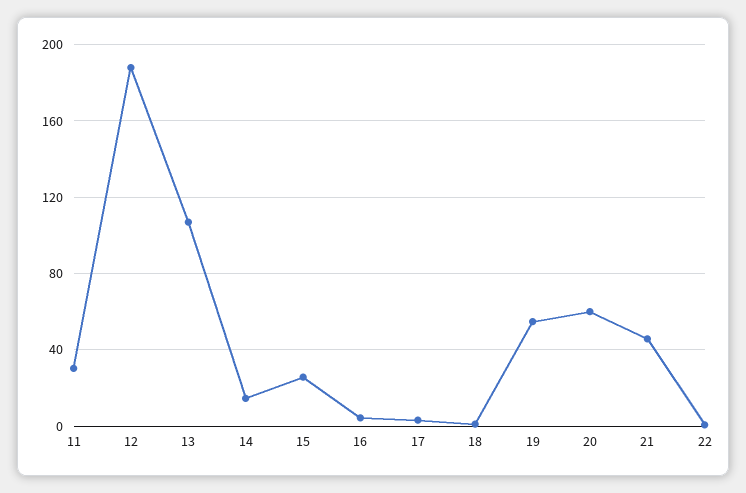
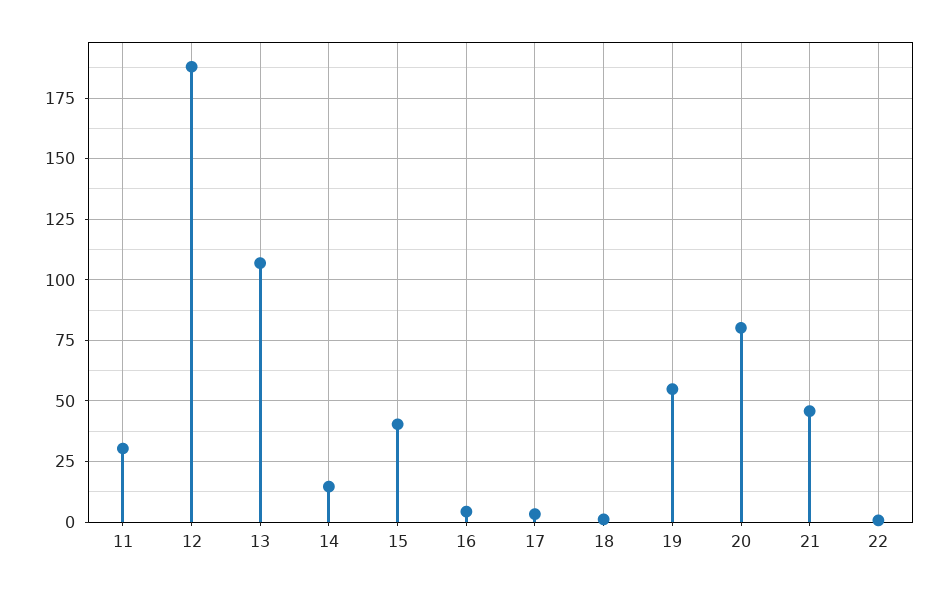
  {
    "11": 30,
    "12": 187.5,
    "13": 107.5,
    "14": 15,
-   "15": 25,
+   "15": 40,
    "16": 5,
    "17": 2.5,
    "18": 0,
    "19": 55,
-   "20": 60,
+   "20": 80,
    "21": 45,
    "22": 0
  }

